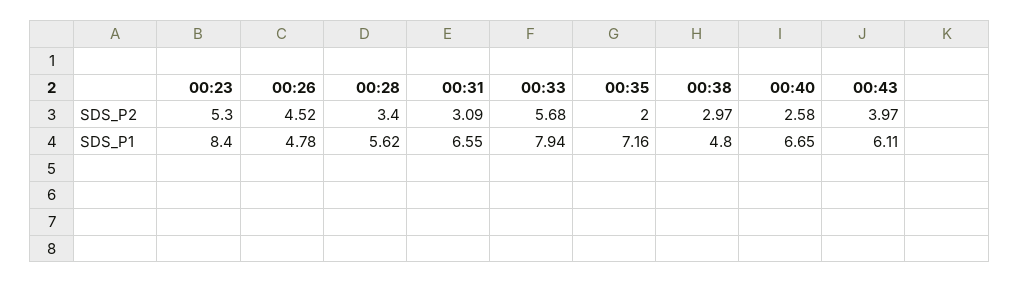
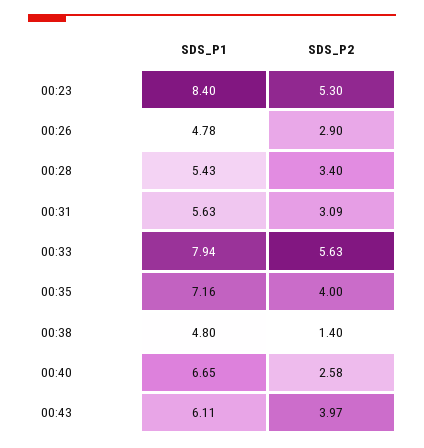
  {
    "00:23": {
      "SDS_P2": 5.3,
      "SDS_P1": 8.4
    },
    "00:26": {
-     "SDS_P2": 4.52,
+     "SDS_P2": 2.9,
      "SDS_P1": 4.78
    },
    "00:28": {
      "SDS_P2": 3.4,
-     "SDS_P1": 5.62
+     "SDS_P1": 5.43
    },
    "00:31": {
      "SDS_P2": 3.09,
-     "SDS_P1": 6.55
+     "SDS_P1": 5.63
    },
    "00:33": {
-     "SDS_P2": 5.68,
+     "SDS_P2": 5.63,
      "SDS_P1": 7.94
    },
    "00:35": {
-     "SDS_P2": 2,
+     "SDS_P2": 4,
      "SDS_P1": 7.16
    },
    "00:38": {
-     "SDS_P2": 2.97,
+     "SDS_P2": 1.4,
      "SDS_P1": 4.8
    },
    "00:40": {
      "SDS_P2": 2.58,
      "SDS_P1": 6.65
    },
    "00:43": {
      "SDS_P2": 3.97,
      "SDS_P1": 6.11
    }
  }

